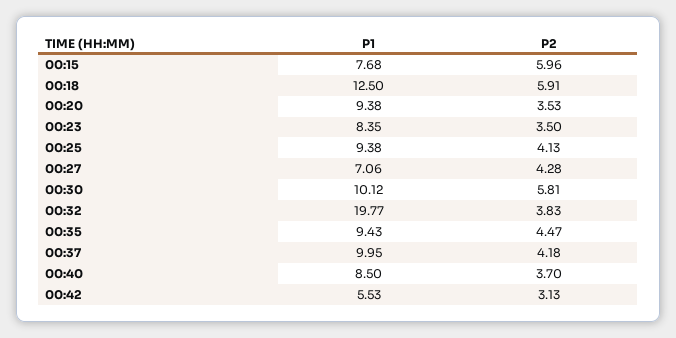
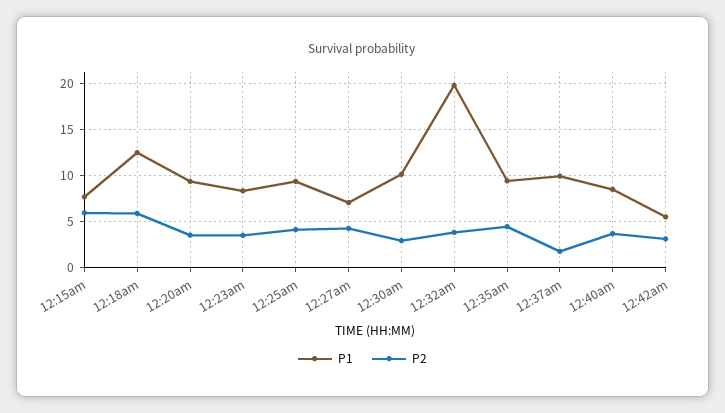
  {
    "P1": {
      "00:15": 7.68,
      "00:18": 12.5,
      "00:20": 9.38,
      "00:23": 8.35,
      "00:25": 9.38,
      "00:27": 7.06,
      "00:30": 10.12,
      "00:32": 19.77,
      "00:35": 9.43,
      "00:37": 9.95,
      "00:40": 8.5,
      "00:42": 5.53
    },
    "P2": {
      "00:15": 5.96,
      "00:18": 5.91,
      "00:20": 3.53,
      "00:23": 3.5,
      "00:25": 4.13,
      "00:27": 4.28,
-     "00:30": 5.81,
+     "00:30": 3,
      "00:32": 3.83,
      "00:35": 4.47,
-     "00:37": 4.18,
+     "00:37": 2,
      "00:40": 3.7,
      "00:42": 3.13
    }
  }

